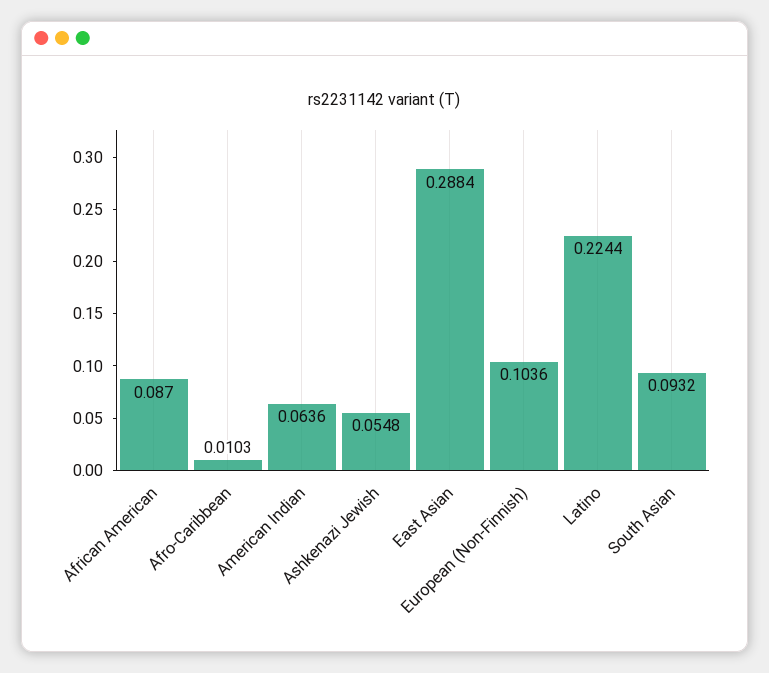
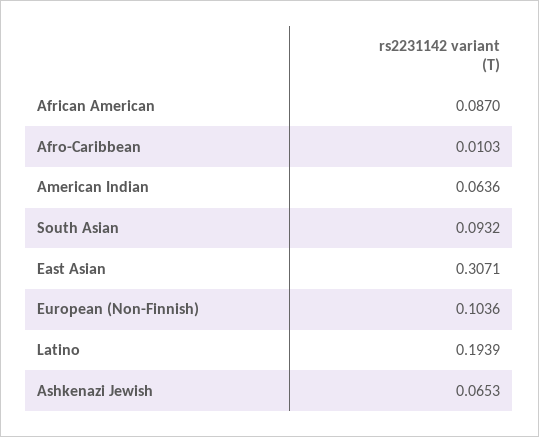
  {
    "African American": 0.087,
    "Afro-Caribbean": 0.0103,
    "American Indian": 0.0636,
-   "Ashkenazi Jewish": 0.0548,
+   "Ashkenazi Jewish": 0.0653,
-   "East Asian": 0.2884,
+   "East Asian": 0.3071,
    "European (Non-Finnish)": 0.1036,
-   "Latino": 0.2244,
+   "Latino": 0.1939,
    "South Asian": 0.0932
  }

